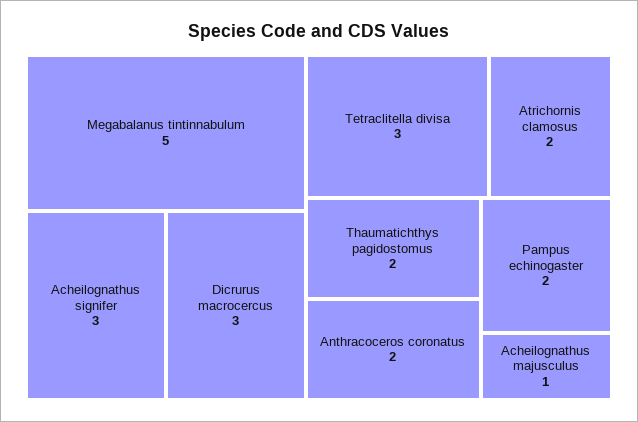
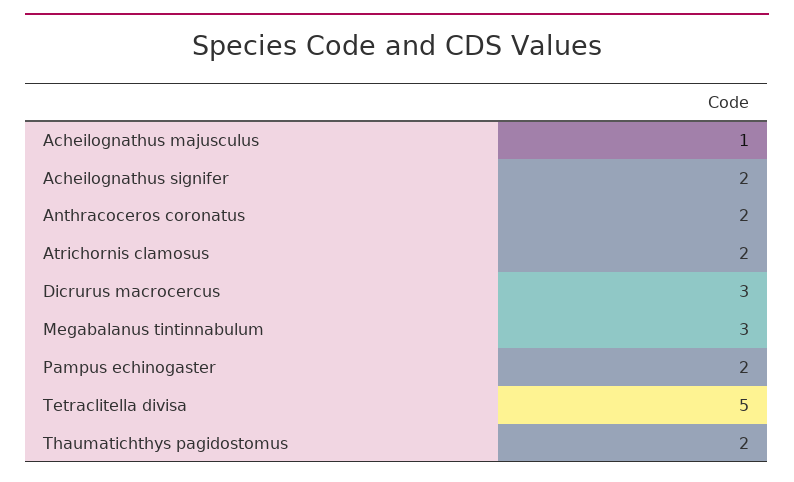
  {
-   "Megabalanus tintinnabulum": 5,
+   "Megabalanus tintinnabulum": 3,
-   "Acheilognathus signifer": 3,
+   "Acheilognathus signifer": 2,
    "Dicrurus macrocercus": 3,
-   "Tetraclitella divisa": 3,
+   "Tetraclitella divisa": 5,
    "Atrichornis clamosus": 2,
    "Thaumatichthys pagidostomus": 2,
    "Anthracoceros coronatus": 2,
    "Pampus echinogaster": 2,
    "Acheilognathus majusculus": 1
  }

